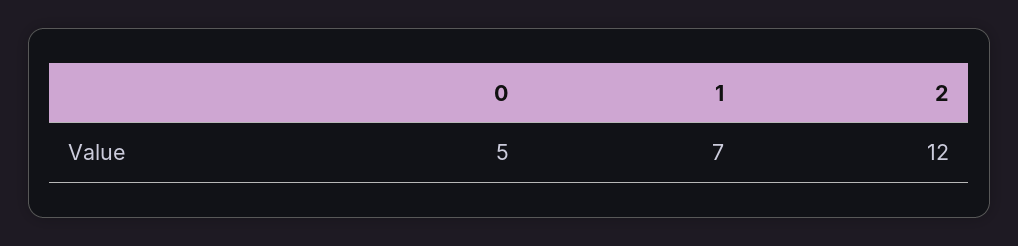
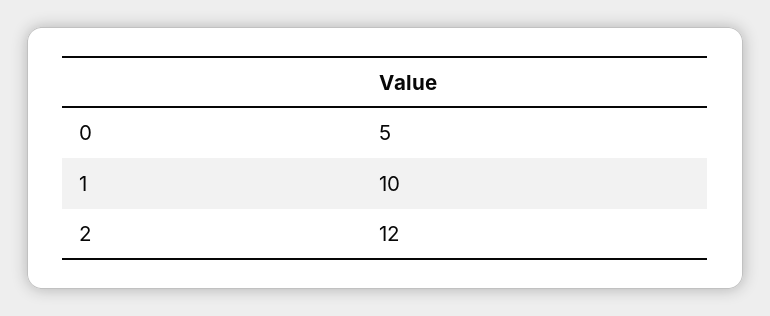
  {
    "0": 5,
-   "1": 7,
+   "1": 10,
    "2": 12
  }

